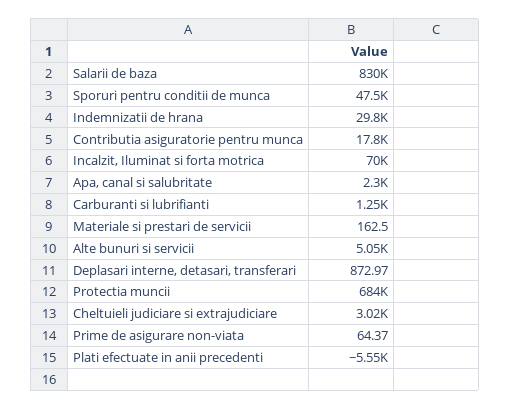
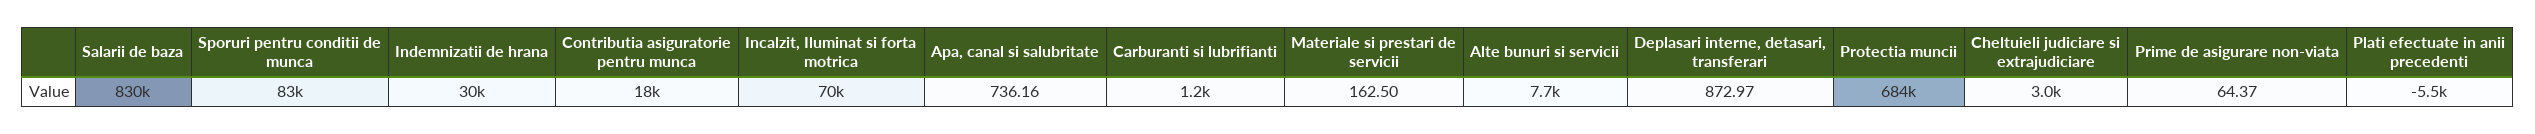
  {
    "Salarii de baza": 830000,
-   "Sporuri pentru conditii de munca": 47500,
+   "Sporuri pentru conditii de munca": 83000,
    "Indemnizatii de hrana": 29800,
    "Contributia asiguratorie pentru munca": 17800,
    "Incalzit, Iluminat si forta motrica": 70000,
-   "Apa, canal si salubritate": 2300,
+   "Apa, canal si salubritate": 736.16,
    "Carburanti si lubrifianti": 1250,
    "Materiale si prestari de servicii": 162.5,
-   "Alte bunuri si servicii": 5050,
+   "Alte bunuri si servicii": 7700,
    "Deplasari interne, detasari, transferari": 872.97,
    "Protectia muncii": 684000,
    "Cheltuieli judiciare si extrajudiciare": 3020,
    "Prime de asigurare non-viata": 64.37,
    "Plati efectuate in anii precedenti": -5550
  }

